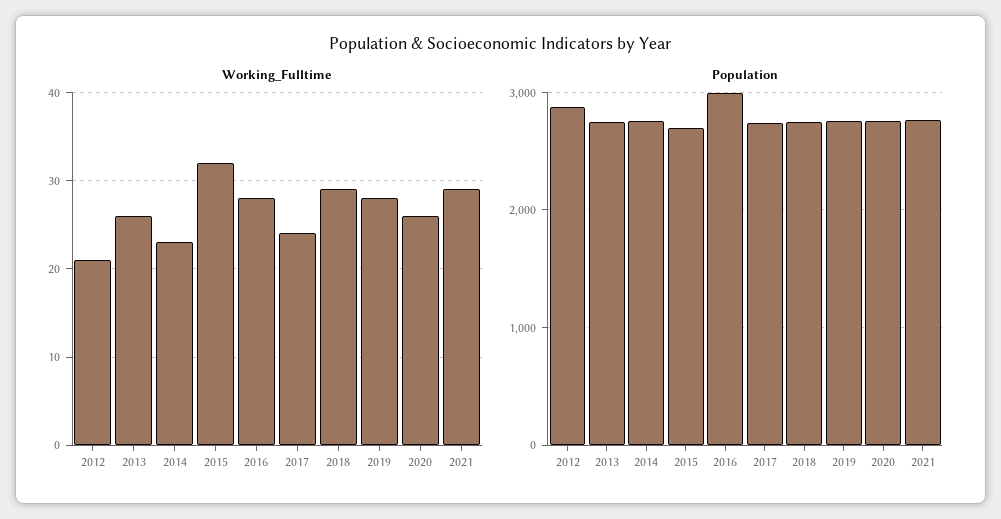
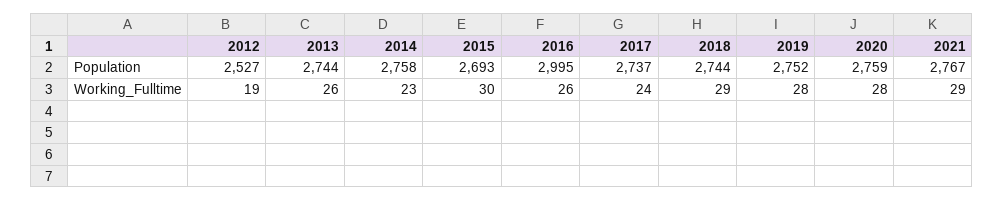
  {
    "Working_Fulltime": {
-     "2012": 21,
+     "2012": 19,
      "2013": 26,
      "2014": 23,
-     "2015": 32,
+     "2015": 30,
-     "2016": 28,
+     "2016": 26,
      "2017": 24,
      "2018": 29,
      "2019": 28,
-     "2020": 26,
+     "2020": 28,
      "2021": 29
    },
    "Population": {
-     "2012": 2900,
+     "2012": 2527,
      "2013": 2744,
      "2014": 2758,
      "2015": 2693,
      "2016": 2995,
      "2017": 2737,
      "2018": 2744,
      "2019": 2752,
      "2020": 2759,
      "2021": 2767
    }
  }

